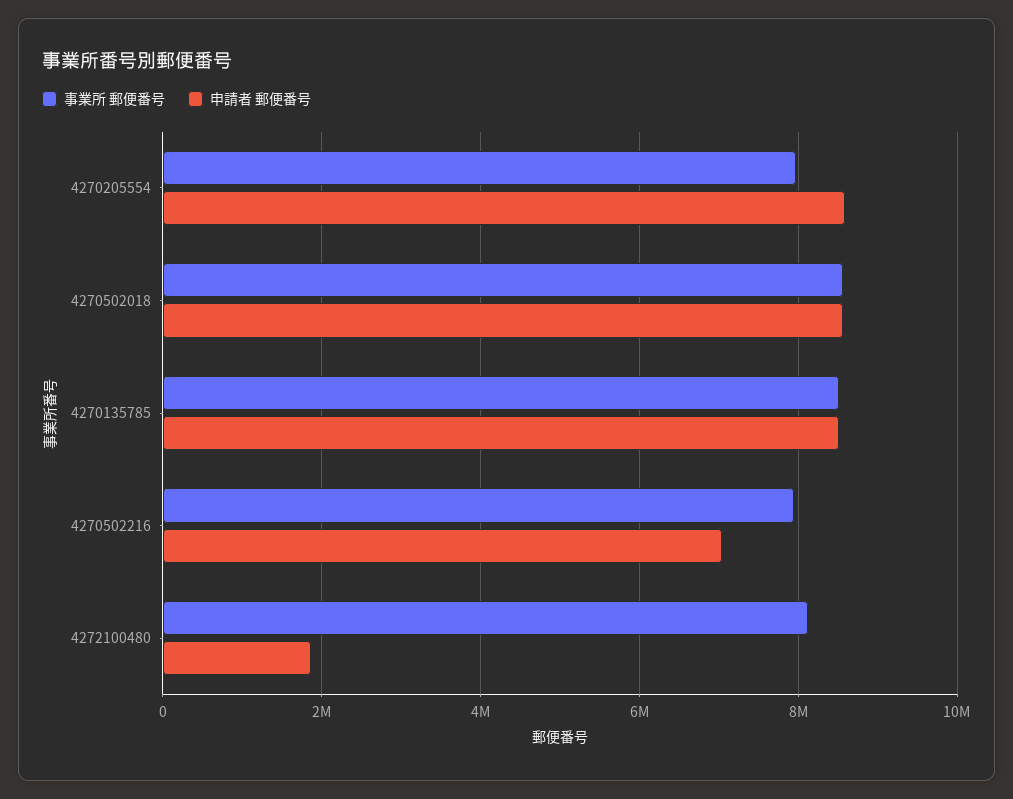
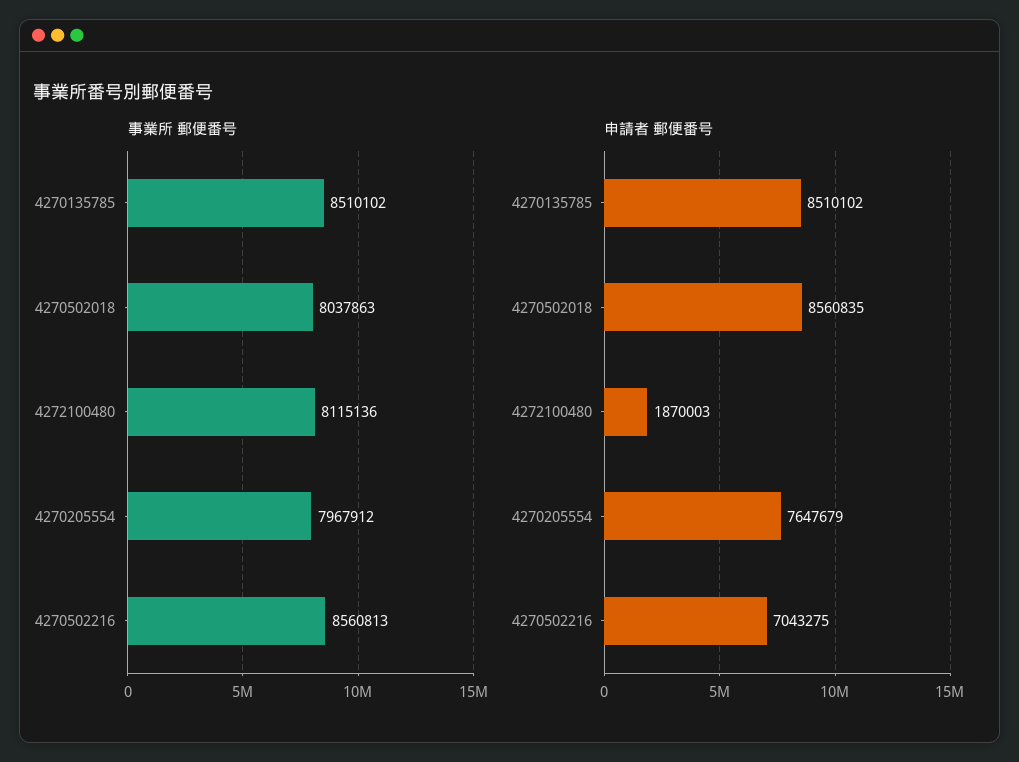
  {
    "事業所 郵便番号": {
      "4270205554": 7967912,
-     "4270502018": 8600000,
+     "4270502018": 8037863,
      "4270135785": 8510102,
-     "4270502216": 8000000,
+     "4270502216": 8560813,
      "4272100480": 8115136
    },
    "申請者 郵便番号": {
-     "4270205554": 8600000,
+     "4270205554": 7647679,
      "4270502018": 8560835,
      "4270135785": 8510102,
      "4270502216": 7043275,
      "4272100480": 1870003
    }
  }

